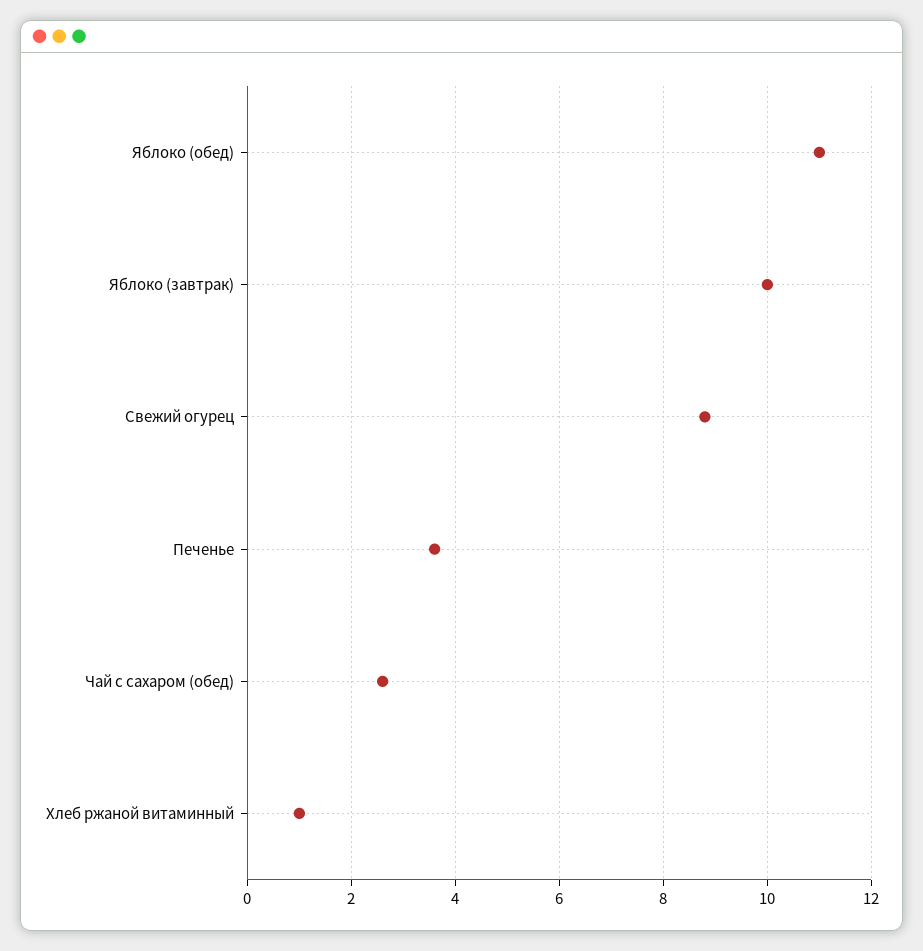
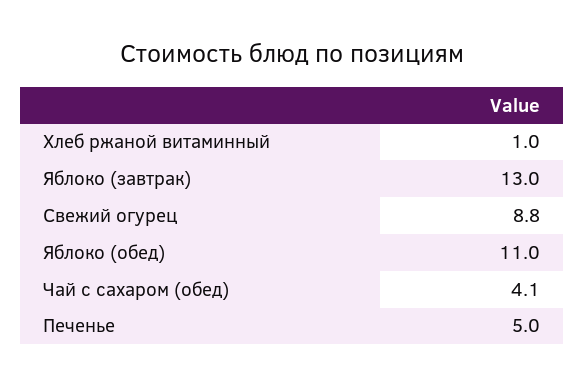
  {
    "Яблоко (обед)": 11,
-   "Яблоко (завтрак)": 10,
+   "Яблоко (завтрак)": 13,
    "Свежий огурец": 8.8,
-   "Печенье": 3.5,
+   "Печенье": 5,
-   "Чай с сахаром (обед)": 2.5,
+   "Чай с сахаром (обед)": 4.1,
    "Хлеб ржаной витаминный": 1
  }

